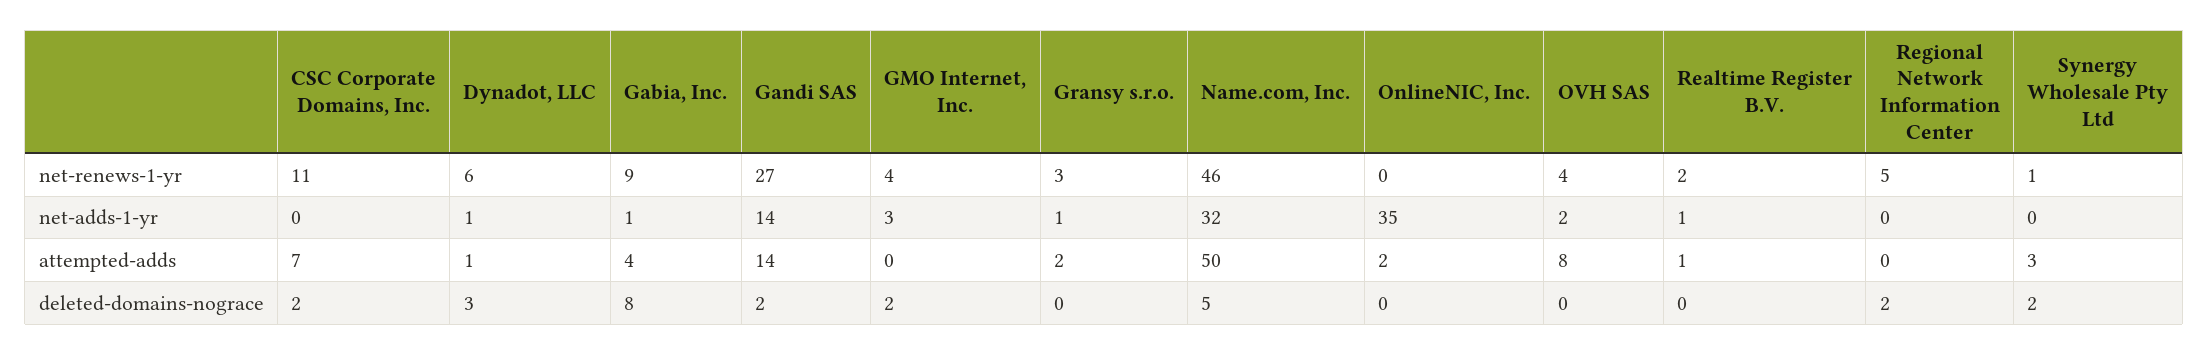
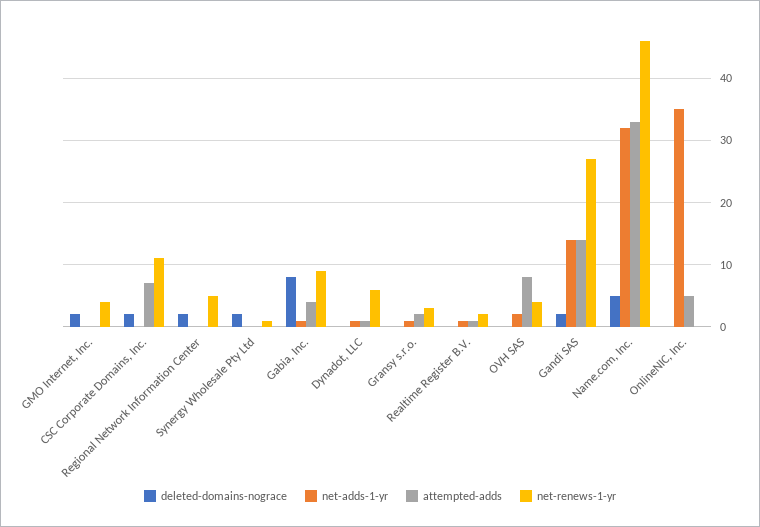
  {
    "net-renews-1-yr": {
      "CSC Corporate Domains, Inc.": 11,
      "Dynadot, LLC": 6,
      "Gabia, Inc.": 9,
      "Gandi SAS": 27,
      "GMO Internet, Inc.": 4,
      "Gransy s.r.o.": 3,
      "Name.com, Inc.": 46,
      "OnlineNIC, Inc.": 0,
      "OVH SAS": 4,
      "Realtime Register B.V.": 2,
      "Regional Network Information Center": 5,
      "Synergy Wholesale Pty Ltd": 1
    },
    "net-adds-1-yr": {
      "CSC Corporate Domains, Inc.": 0,
      "Dynadot, LLC": 1,
      "Gabia, Inc.": 1,
      "Gandi SAS": 14,
-     "GMO Internet, Inc.": 3,
+     "GMO Internet, Inc.": 0,
      "Gransy s.r.o.": 1,
      "Name.com, Inc.": 32,
      "OnlineNIC, Inc.": 35,
      "OVH SAS": 2,
      "Realtime Register B.V.": 1,
      "Regional Network Information Center": 0,
      "Synergy Wholesale Pty Ltd": 0
    },
    "attempted-adds": {
      "CSC Corporate Domains, Inc.": 7,
      "Dynadot, LLC": 1,
      "Gabia, Inc.": 4,
      "Gandi SAS": 14,
      "GMO Internet, Inc.": 0,
      "Gransy s.r.o.": 2,
-     "Name.com, Inc.": 50,
+     "Name.com, Inc.": 33,
-     "OnlineNIC, Inc.": 2,
+     "OnlineNIC, Inc.": 5,
      "OVH SAS": 8,
      "Realtime Register B.V.": 1,
      "Regional Network Information Center": 0,
-     "Synergy Wholesale Pty Ltd": 3
+     "Synergy Wholesale Pty Ltd": 0
    },
    "deleted-domains-nograce": {
      "CSC Corporate Domains, Inc.": 2,
-     "Dynadot, LLC": 3,
+     "Dynadot, LLC": 0,
      "Gabia, Inc.": 8,
      "Gandi SAS": 2,
      "GMO Internet, Inc.": 2,
      "Gransy s.r.o.": 0,
      "Name.com, Inc.": 5,
      "OnlineNIC, Inc.": 0,
      "OVH SAS": 0,
      "Realtime Register B.V.": 0,
      "Regional Network Information Center": 2,
      "Synergy Wholesale Pty Ltd": 2
    }
  }

